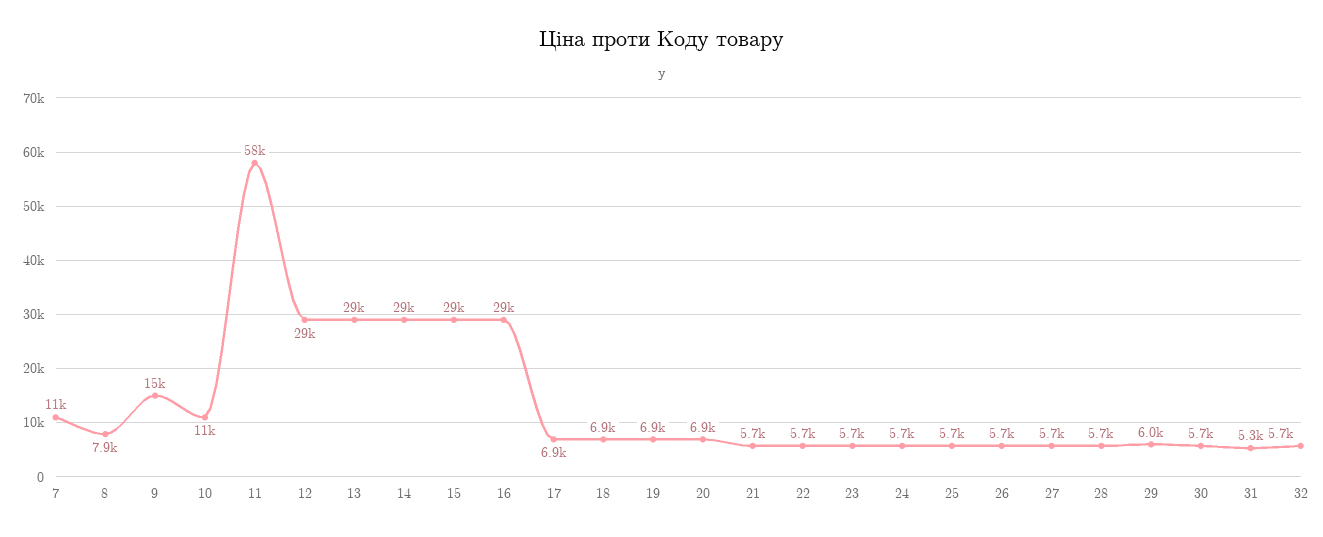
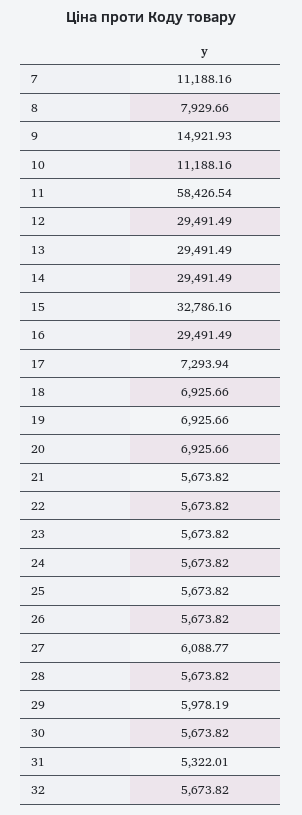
  {
    "7": 11188.16,
    "8": 7929.66,
    "9": 14921.93,
    "10": 11188.16,
    "11": 58426.54,
    "12": 29491.49,
    "13": 29491.49,
    "14": 29491.49,
-   "15": 29000,
+   "15": 32786.16,
    "16": 29491.49,
-   "17": 6900,
+   "17": 7293.94,
    "18": 6925.66,
    "19": 6925.66,
    "20": 6925.66,
    "21": 5673.82,
    "22": 5673.82,
    "23": 5673.82,
    "24": 5673.82,
    "25": 5673.82,
    "26": 5673.82,
-   "27": 5700,
+   "27": 6088.77,
    "28": 5673.82,
    "29": 5978.19,
    "30": 5673.82,
    "31": 5322.01,
    "32": 5673.82
  }

